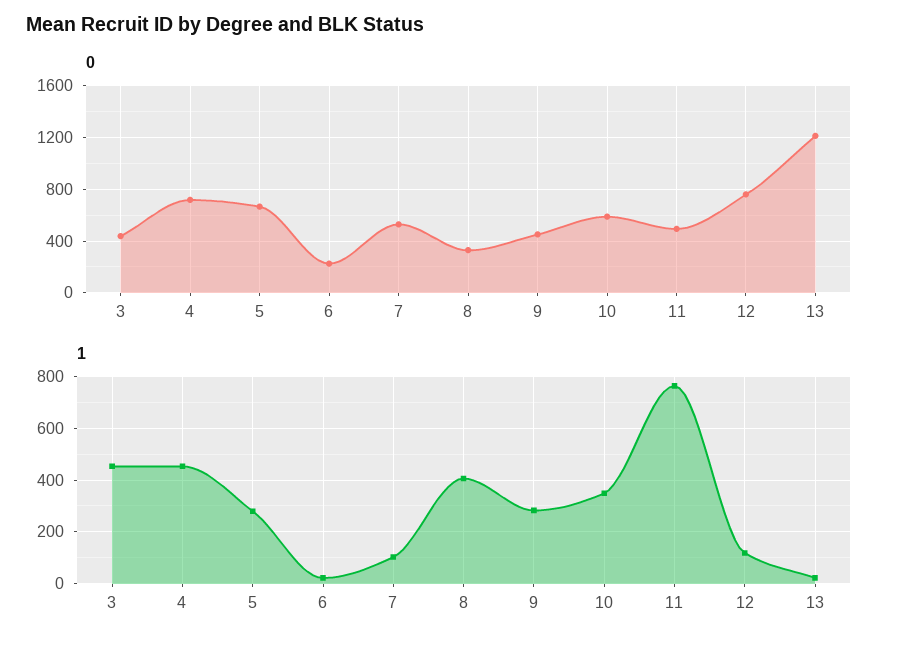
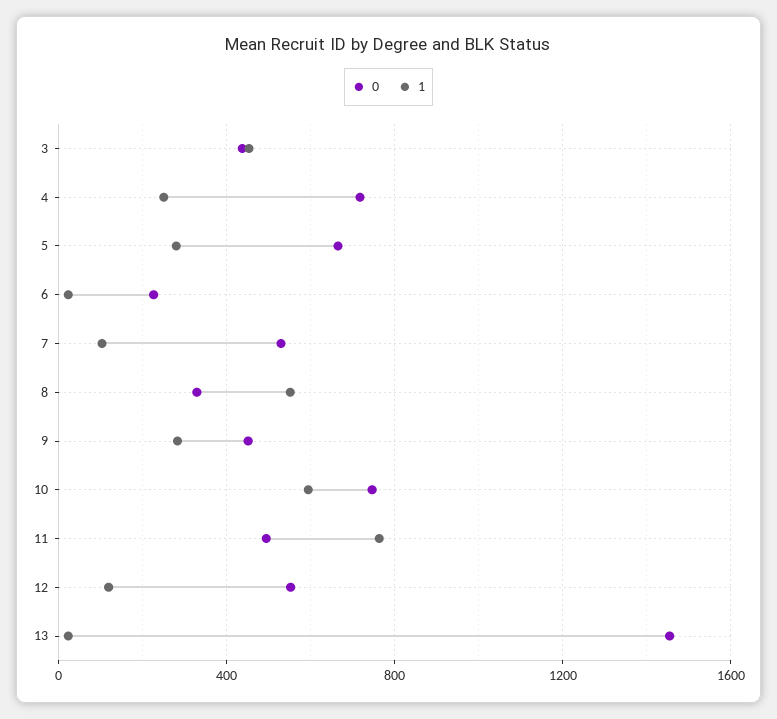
  {
    "0": {
      "3": 450,
      "4": 700,
      "5": 650,
      "6": 250,
      "7": 550,
      "8": 350,
      "9": 450,
-     "10": 600,
+     "10": 750,
      "11": 500,
-     "12": 750,
+     "12": 550,
-     "13": 1200
+     "13": 1450
    },
    "1": {
      "3": 450,
-     "4": 450,
+     "4": 250,
      "5": 275,
      "6": 25,
      "7": 100,
-     "8": 400,
+     "8": 550,
      "9": 275,
-     "10": 350,
+     "10": 600,
      "11": 775,
      "12": 125,
      "13": 25
    }
  }

